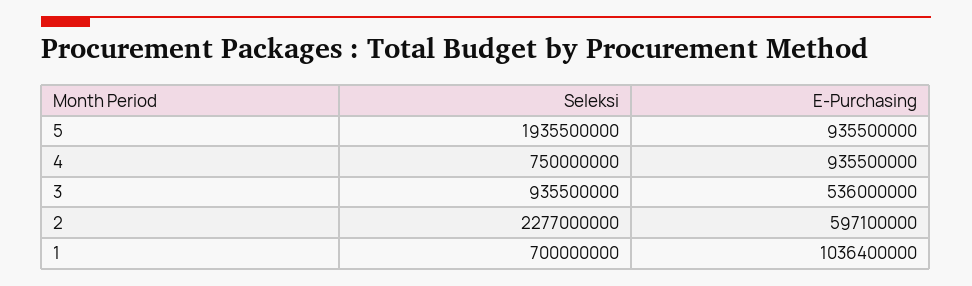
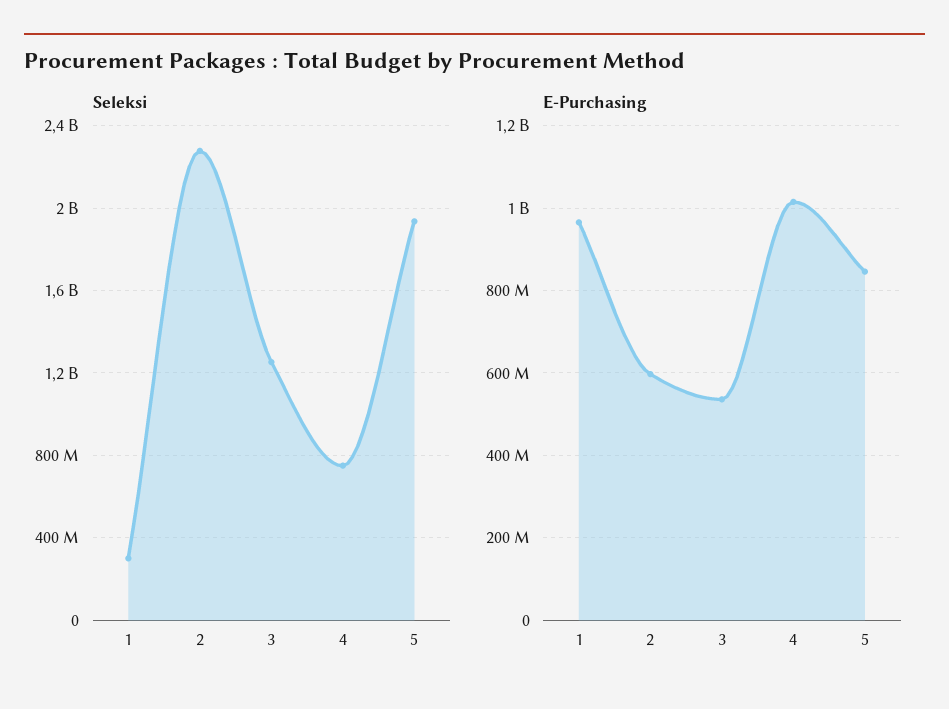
  {
    "Seleksi": {
      "5": 1935500000,
      "4": 750000000,
-     "3": 935500000,
+     "3": 1250000000,
      "2": 2277000000,
-     "1": 700000000
+     "1": 300000000
    },
    "E-Purchasing": {
-     "5": 935500000,
+     "5": 840000000,
-     "4": 935500000,
+     "4": 1020000000,
      "3": 536000000,
      "2": 597100000,
-     "1": 1036400000
+     "1": 960000000
    }
  }

